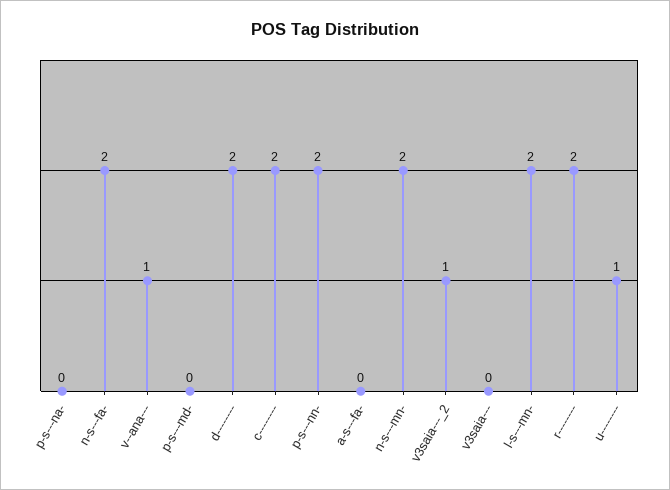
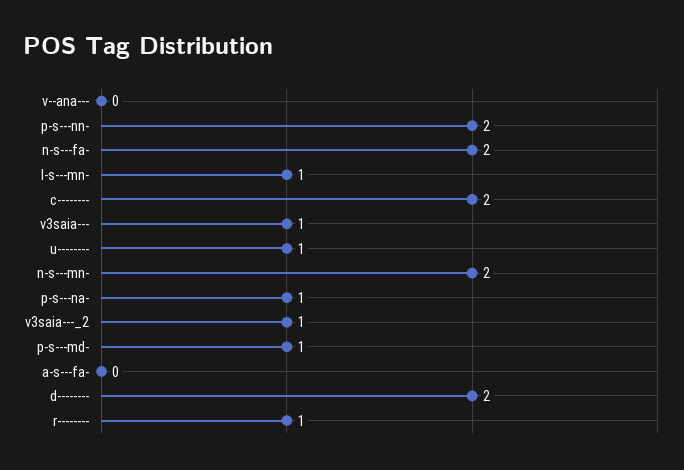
  {
-   "p-s---na-": 0,
+   "p-s---na-": 1,
    "n-s---fa-": 2,
-   "v--ana---": 1,
+   "v--ana---": 0,
-   "p-s---md-": 0,
+   "p-s---md-": 1,
    "d--------": 2,
    "c--------": 2,
    "p-s---nn-": 2,
    "a-s---fa-": 0,
    "n-s---mn-": 2,
    "v3saia---_2": 1,
-   "v3saia---": 0,
+   "v3saia---": 1,
-   "l-s---mn-": 2,
+   "l-s---mn-": 1,
-   "r--------": 2,
+   "r--------": 1,
    "u--------": 1
  }

